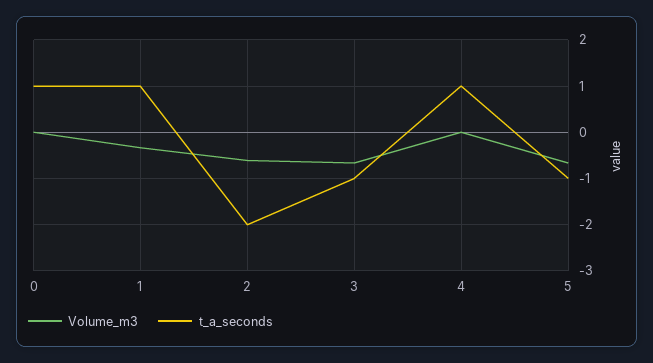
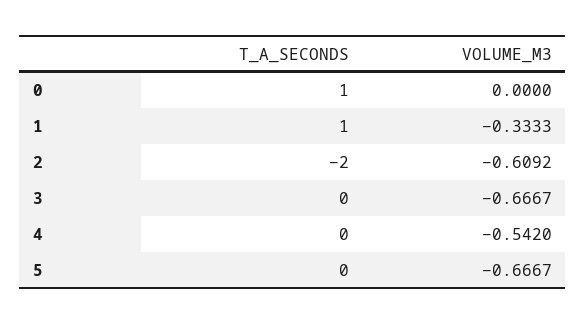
  {
    "Volume_m3": {
      "0": 0,
      "1": -0.3333,
      "2": -0.6092,
      "3": -0.6667,
-     "4": 0,
+     "4": -0.542,
      "5": -0.6667
    },
    "t_a_seconds": {
      "0": 1,
      "1": 1,
      "2": -2,
-     "3": -1,
+     "3": 0,
-     "4": 1,
+     "4": 0,
-     "5": -1
+     "5": 0
    }
  }

